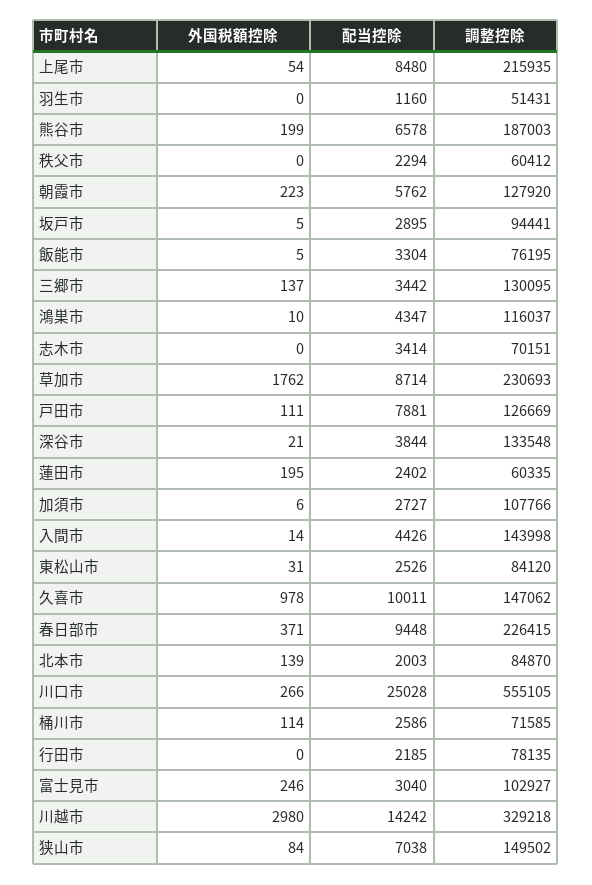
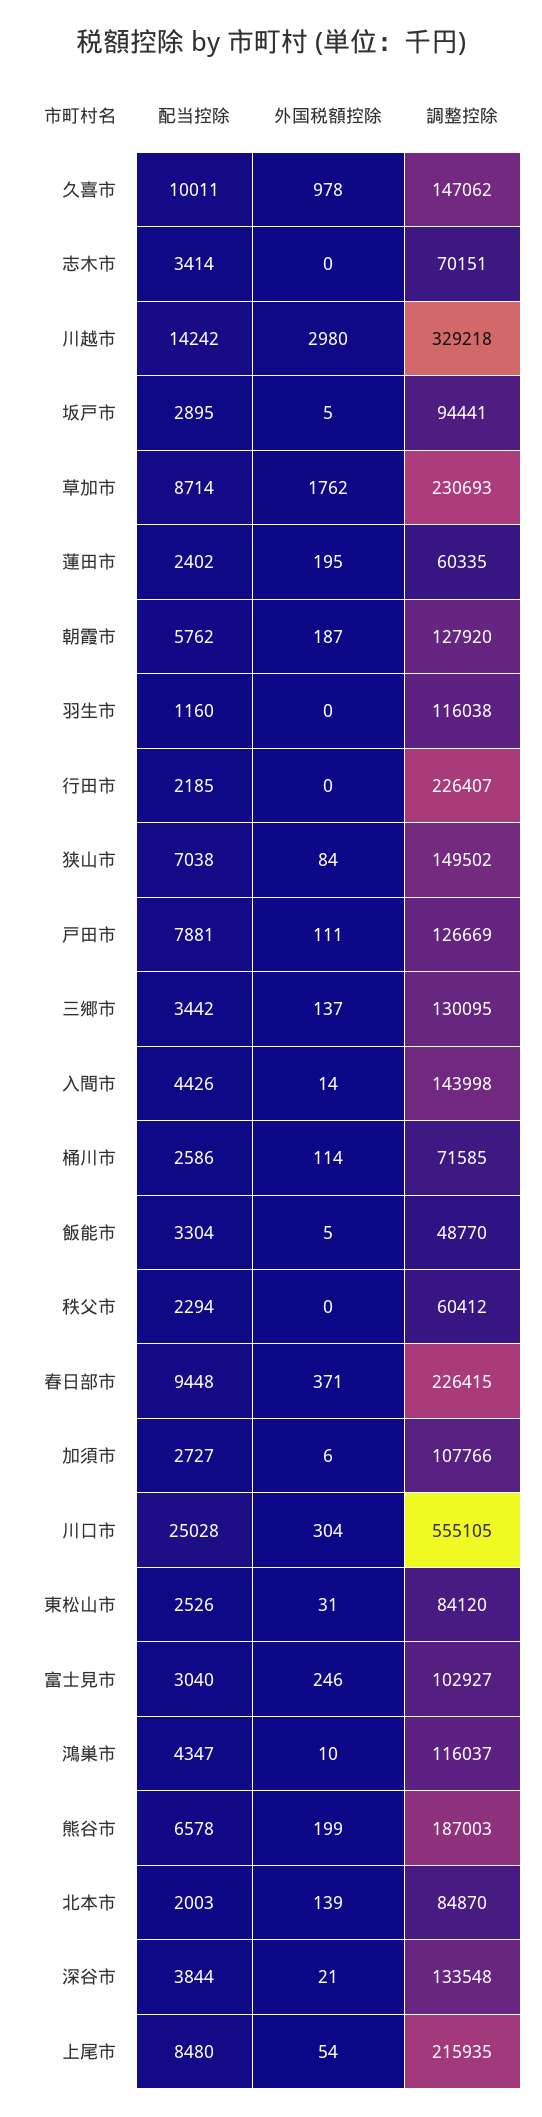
  {
    "外国税額控除": {
      "上尾市": 54,
      "羽生市": 0,
      "熊谷市": 199,
      "秩父市": 0,
-     "朝霞市": 223,
+     "朝霞市": 187,
      "坂戸市": 5,
      "飯能市": 5,
      "三郷市": 137,
      "鴻巣市": 10,
      "志木市": 0,
      "草加市": 1762,
      "戸田市": 111,
      "深谷市": 21,
      "蓮田市": 195,
      "加須市": 6,
      "入間市": 14,
      "東松山市": 31,
      "久喜市": 978,
      "春日部市": 371,
      "北本市": 139,
-     "川口市": 266,
+     "川口市": 304,
      "桶川市": 114,
      "行田市": 0,
      "富士見市": 246,
      "川越市": 2980,
      "狭山市": 84
    },
    "配当控除": {
      "上尾市": 8480,
      "羽生市": 1160,
      "熊谷市": 6578,
      "秩父市": 2294,
      "朝霞市": 5762,
      "坂戸市": 2895,
      "飯能市": 3304,
      "三郷市": 3442,
      "鴻巣市": 4347,
      "志木市": 3414,
      "草加市": 8714,
      "戸田市": 7881,
      "深谷市": 3844,
      "蓮田市": 2402,
      "加須市": 2727,
      "入間市": 4426,
      "東松山市": 2526,
      "久喜市": 10011,
      "春日部市": 9448,
      "北本市": 2003,
      "川口市": 25028,
      "桶川市": 2586,
      "行田市": 2185,
      "富士見市": 3040,
      "川越市": 14242,
      "狭山市": 7038
    },
    "調整控除": {
      "上尾市": 215935,
-     "羽生市": 51431,
+     "羽生市": 116038,
      "熊谷市": 187003,
      "秩父市": 60412,
      "朝霞市": 127920,
      "坂戸市": 94441,
-     "飯能市": 76195,
+     "飯能市": 48770,
      "三郷市": 130095,
      "鴻巣市": 116037,
      "志木市": 70151,
      "草加市": 230693,
      "戸田市": 126669,
      "深谷市": 133548,
      "蓮田市": 60335,
      "加須市": 107766,
      "入間市": 143998,
      "東松山市": 84120,
      "久喜市": 147062,
      "春日部市": 226415,
      "北本市": 84870,
      "川口市": 555105,
      "桶川市": 71585,
-     "行田市": 78135,
+     "行田市": 226407,
      "富士見市": 102927,
      "川越市": 329218,
      "狭山市": 149502
    }
  }

